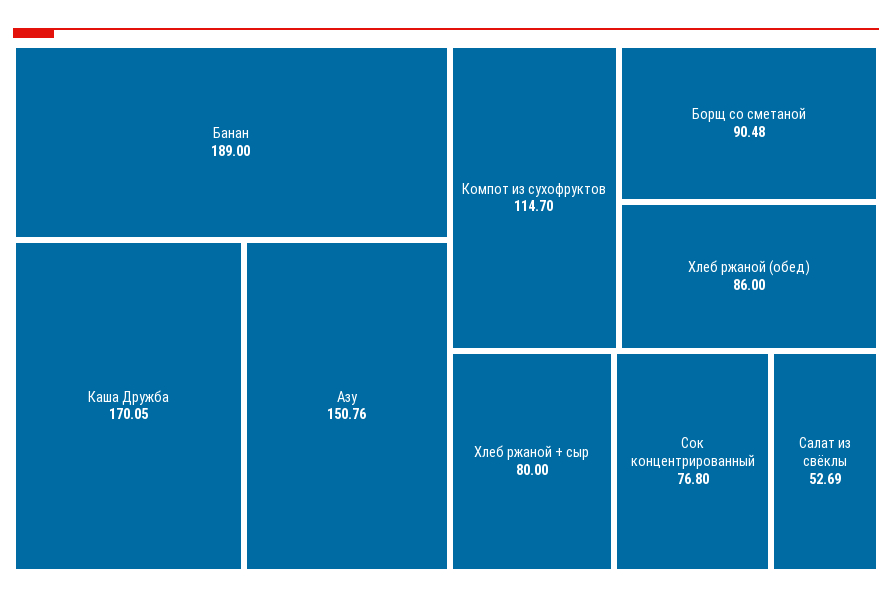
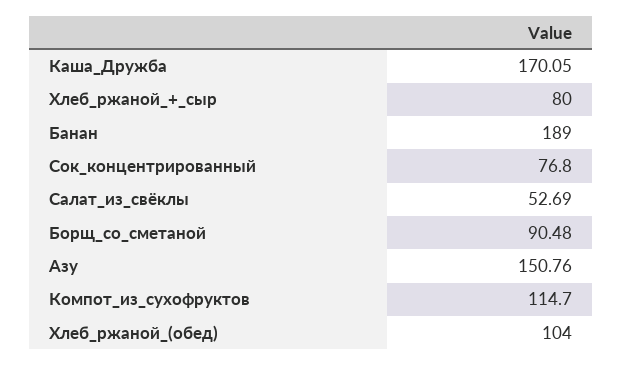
  {
    "Банан": 189,
    "Каша Дружба": 170.05,
    "Азу": 150.76,
    "Компот из сухофруктов": 114.7,
    "Борщ со сметаной": 90.48,
-   "Хлеб ржаной (обед)": 86,
+   "Хлеб ржаной (обед)": 104,
    "Хлеб ржаной + сыр": 80,
    "Сок концентрированный": 76.8,
    "Салат из свёклы": 52.69
  }

